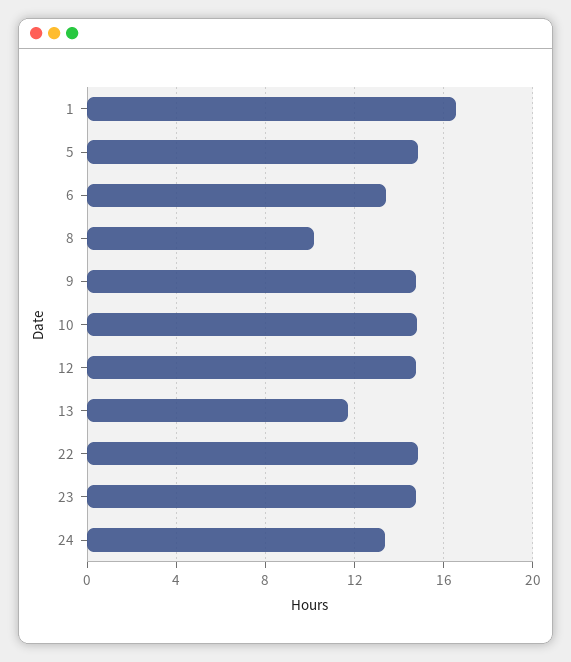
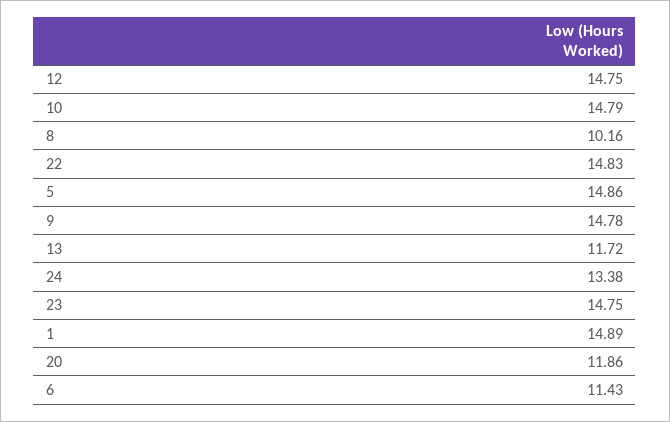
  {
-   "1": 16.5,
+   "1": 14.89,
    "5": 14.86,
-   "6": 13.5,
+   "6": 11.43,
    "8": 10.16,
    "9": 14.78,
    "10": 14.79,
    "12": 14.75,
    "13": 11.72,
    "22": 14.83,
    "23": 14.75,
-   "24": 13.38
+   "24": 13.38,
+   "20": 11.86
  }

